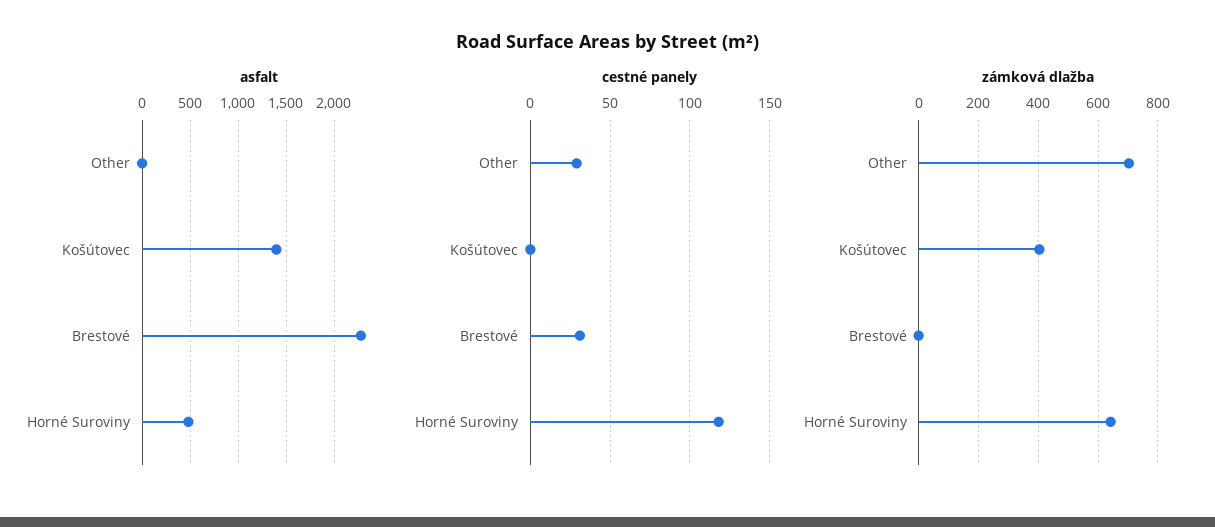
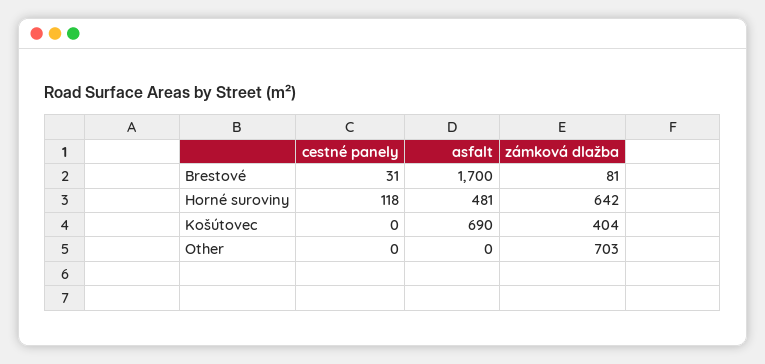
  {
    "asfalt": {
      "Other": 0,
-     "Košútovec": 1400,
+     "Košútovec": 690,
-     "Brestové": 2300,
+     "Brestové": 1700,
      "Horné Suroviny": 481
    },
    "cestné panely": {
-     "Other": 30,
+     "Other": 0,
      "Košútovec": 0,
      "Brestové": 31,
      "Horné Suroviny": 118
    },
    "zámková dlažba": {
      "Other": 703,
      "Košútovec": 404,
-     "Brestové": 0,
+     "Brestové": 81,
      "Horné Suroviny": 642
    }
  }

